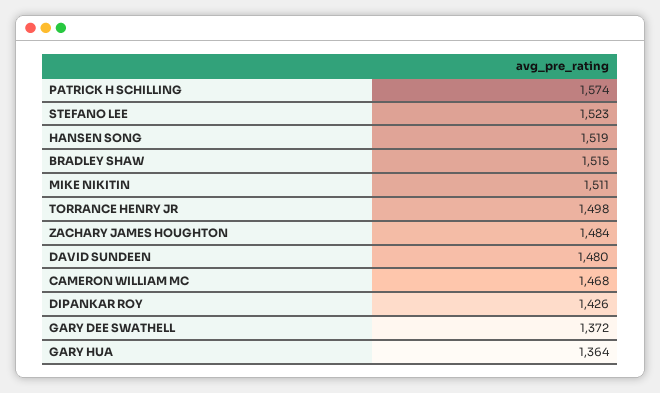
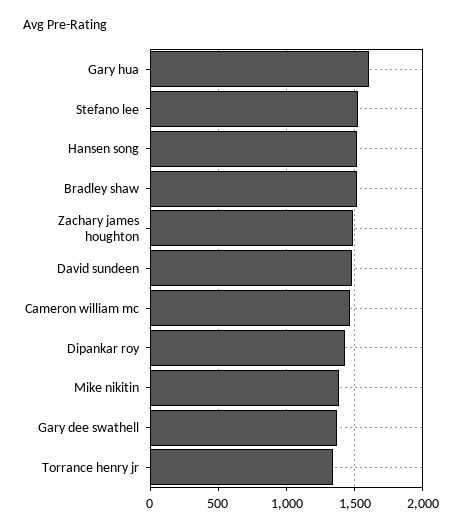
  {
-   "PATRICK H SCHILLING": 1574,
    "STEFANO LEE": 1523,
    "HANSEN SONG": 1519,
    "BRADLEY SHAW": 1515,
-   "MIKE NIKITIN": 1511,
+   "MIKE NIKITIN": 1400,
-   "TORRANCE HENRY JR": 1498,
+   "TORRANCE HENRY JR": 1350,
    "ZACHARY JAMES HOUGHTON": 1484,
    "DAVID SUNDEEN": 1480,
    "CAMERON WILLIAM MC": 1468,
    "DIPANKAR ROY": 1426,
    "GARY DEE SWATHELL": 1372,
-   "GARY HUA": 1364
+   "GARY HUA": 1600
  }

